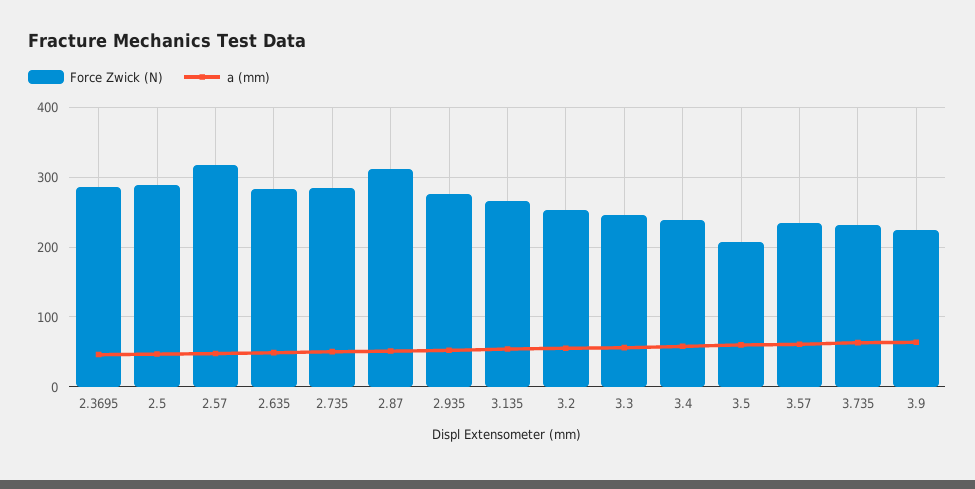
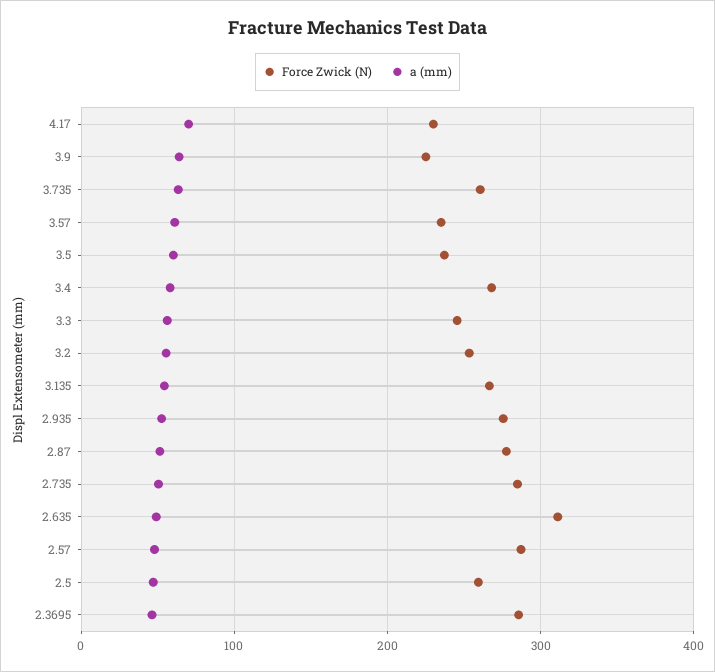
  {
    "Force Zwick (N)": {
      "2.3695": 290,
-     "2.5": 290,
+     "2.5": 260,
-     "2.57": 320,
+     "2.57": 290,
-     "2.635": 280,
+     "2.635": 310,
      "2.735": 280,
-     "2.87": 310,
+     "2.87": 280,
      "2.935": 280,
      "3.135": 270,
      "3.2": 250,
      "3.3": 250,
-     "3.4": 240,
+     "3.4": 270,
-     "3.5": 210,
+     "3.5": 240,
      "3.57": 240,
-     "3.735": 230,
+     "3.735": 260,
-     "3.9": 230
+     "3.9": 230,
+     "4.17": 230
    },
    "a (mm)": {
      "2.3695": 50,
      "2.5": 50,
      "2.57": 50,
      "2.635": 50,
      "2.735": 50,
      "2.87": 50,
      "2.935": 50,
      "3.135": 50,
      "3.2": 60,
      "3.3": 60,
      "3.4": 60,
      "3.5": 60,
      "3.57": 60,
      "3.735": 60,
-     "3.9": 60
+     "3.9": 60,
+     "4.17": 70
    }
  }

